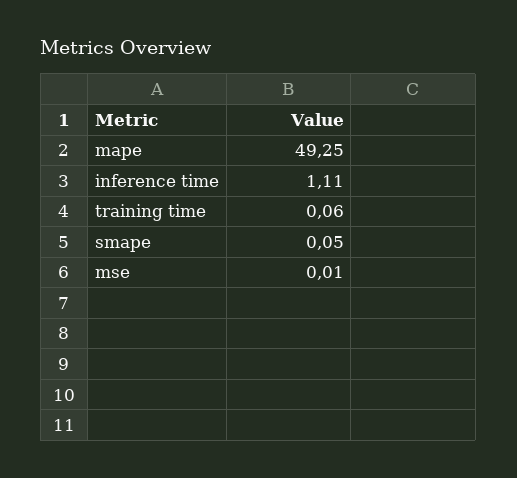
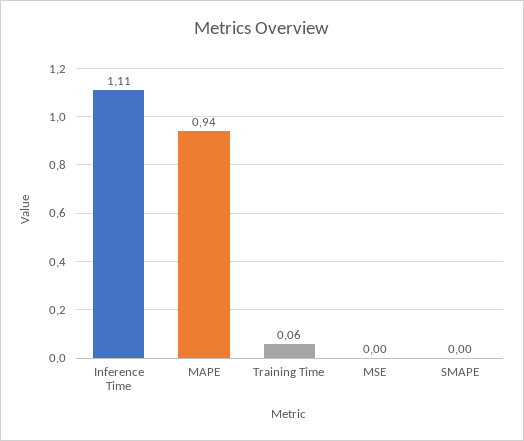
  {
-   "mape": 49.25,
+   "mape": 0.94,
    "inference time": 1.11,
    "training time": 0.06,
-   "smape": 0.05,
+   "smape": 0,
-   "mse": 0.01
+   "mse": 0
  }

